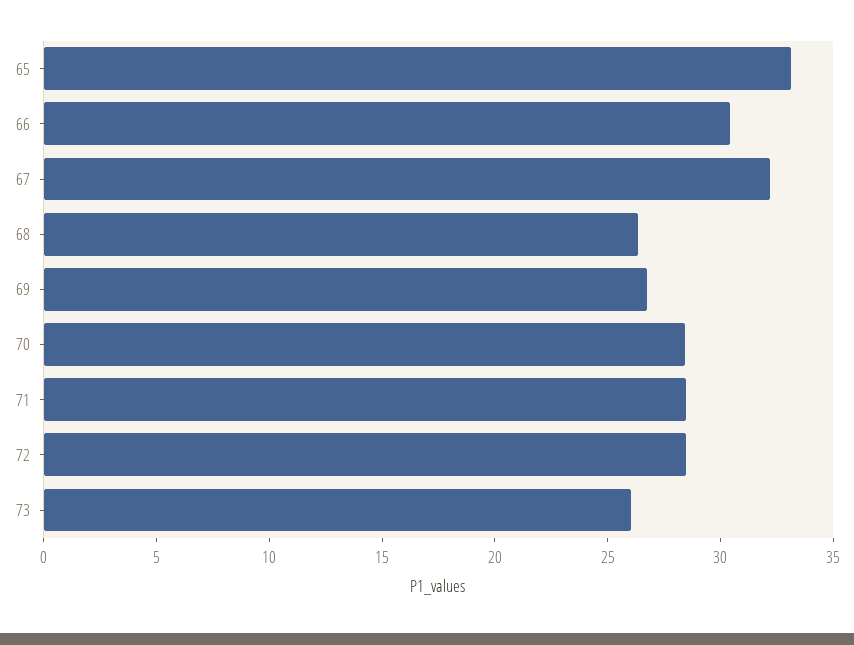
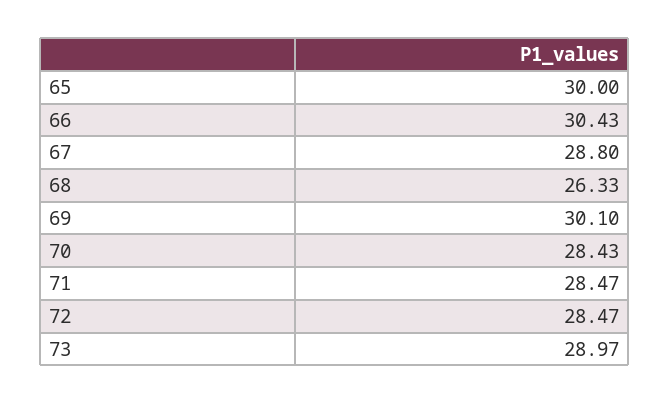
  {
-   "65": 33,
+   "65": 30,
    "66": 30.43,
-   "67": 32,
+   "67": 28.8,
    "68": 26.33,
-   "69": 27,
+   "69": 30.1,
    "70": 28.43,
    "71": 28.47,
    "72": 28.47,
-   "73": 26
+   "73": 28.97
  }

